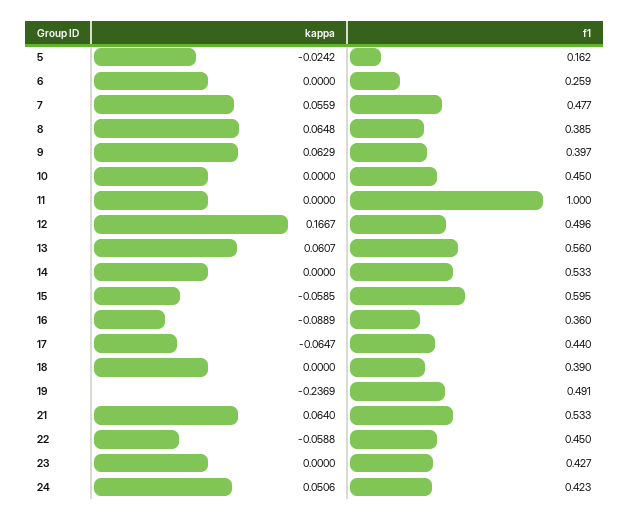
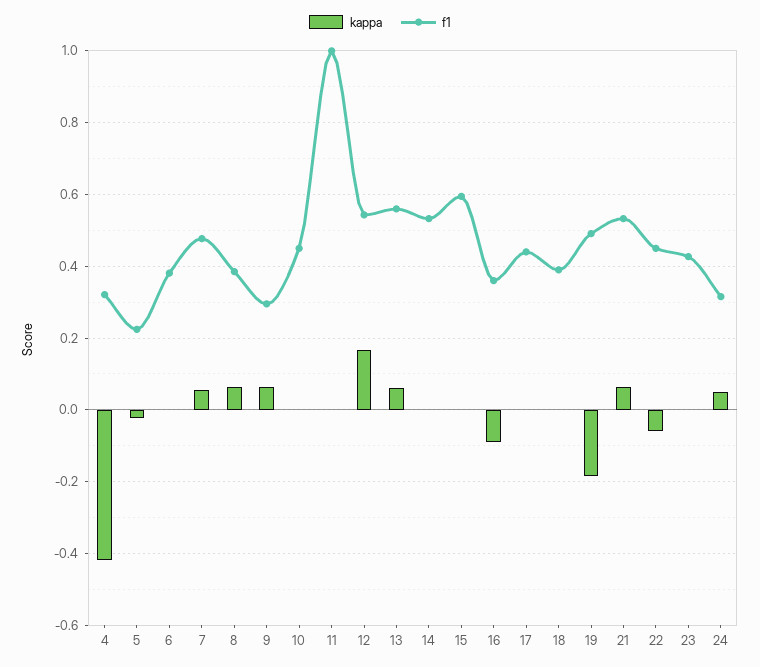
  {
    "kappa": {
      "5": -0.0242,
      "6": 0,
      "7": 0.0559,
      "8": 0.0648,
      "9": 0.0629,
      "10": 0,
      "11": 0,
      "12": 0.1667,
      "13": 0.0607,
      "14": 0,
-     "15": -0.0585,
+     "15": 0,
      "16": -0.0889,
-     "17": -0.0647,
+     "17": 0,
      "18": 0,
-     "19": -0.2369,
+     "19": -0.18,
      "21": 0.064,
      "22": -0.0588,
      "23": 0,
-     "24": 0.0506
+     "24": 0.0506,
+     "4": -0.42
    },
    "f1": {
-     "5": 0.162,
+     "5": 0.22,
-     "6": 0.259,
+     "6": 0.38,
      "7": 0.477,
      "8": 0.385,
-     "9": 0.397,
+     "9": 0.3,
      "10": 0.45,
      "11": 1,
-     "12": 0.496,
+     "12": 0.54,
      "13": 0.56,
      "14": 0.533,
      "15": 0.595,
      "16": 0.36,
      "17": 0.44,
      "18": 0.39,
      "19": 0.491,
      "21": 0.533,
      "22": 0.45,
      "23": 0.427,
-     "24": 0.423
+     "24": 0.32,
+     "4": 0.32
    }
  }

